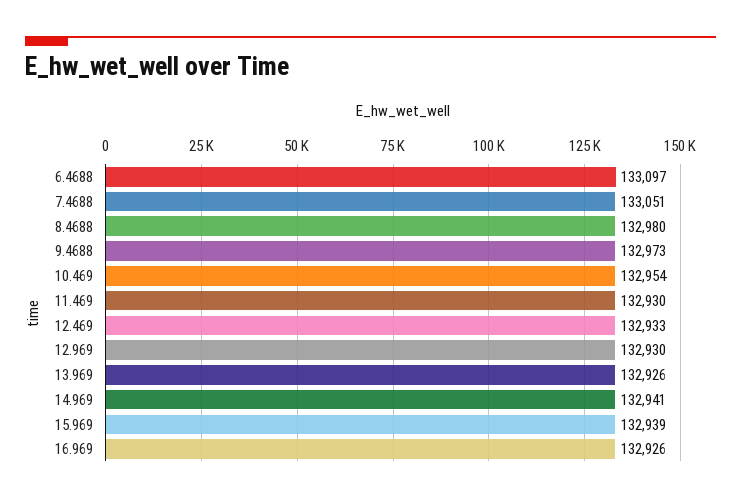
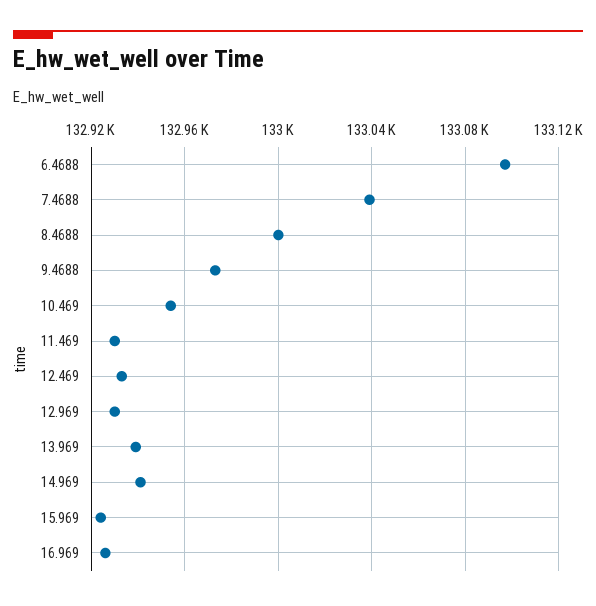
  {
    "6.4688": 133097,
-   "7.4688": 133051,
+   "7.4688": 133040,
-   "8.4688": 132980,
+   "8.4688": 133000,
    "9.4688": 132973,
    "10.469": 132954,
    "11.469": 132930,
    "12.469": 132933,
    "12.969": 132930,
-   "13.969": 132926,
+   "13.969": 132940,
    "14.969": 132941,
-   "15.969": 132939,
+   "15.969": 132925,
    "16.969": 132926
  }

